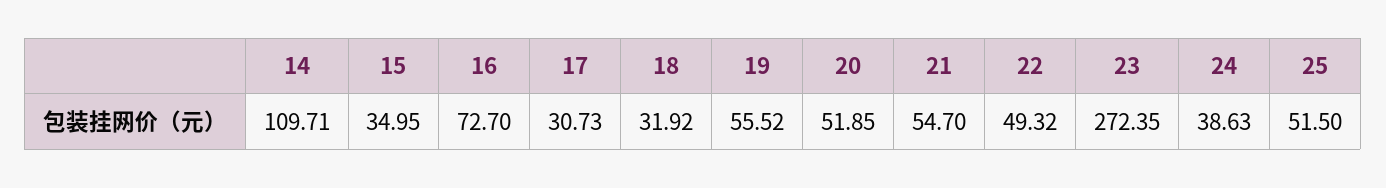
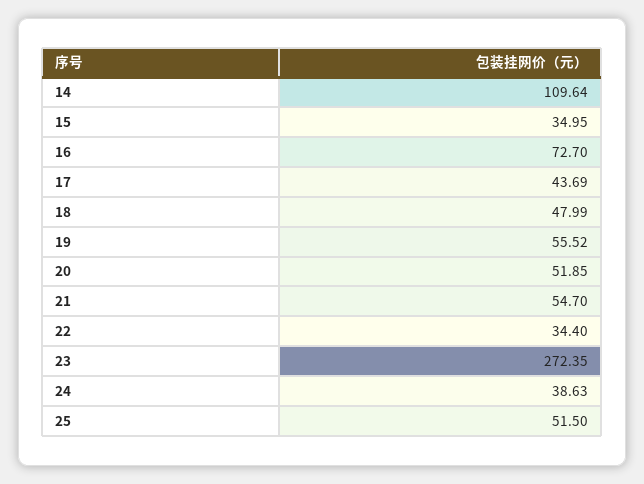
  {
-   "14": 109.71,
+   "14": 109.64,
    "15": 34.95,
    "16": 72.7,
-   "17": 30.73,
+   "17": 43.69,
-   "18": 31.92,
+   "18": 47.99,
    "19": 55.52,
    "20": 51.85,
    "21": 54.7,
-   "22": 49.32,
+   "22": 34.4,
    "23": 272.35,
    "24": 38.63,
    "25": 51.5
  }

